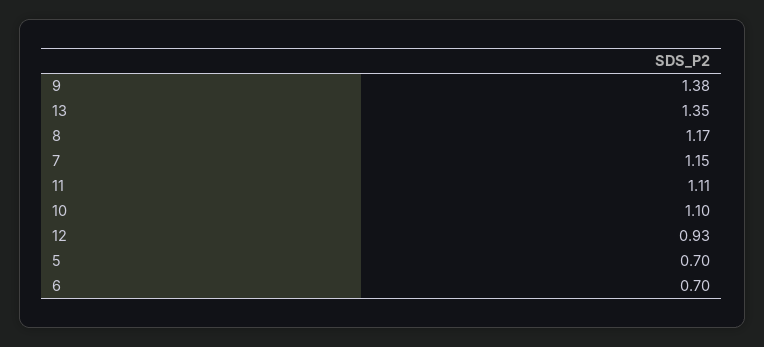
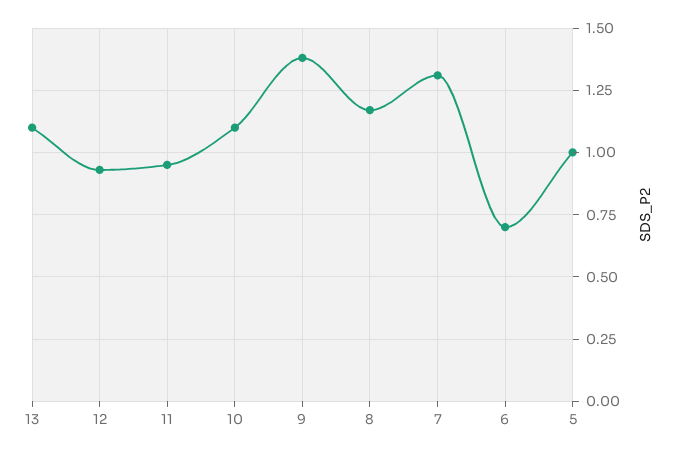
  {
    "9": 1.38,
-   "13": 1.35,
+   "13": 1.1,
    "8": 1.17,
-   "7": 1.15,
+   "7": 1.3,
-   "11": 1.11,
+   "11": 0.95,
    "10": 1.1,
    "12": 0.93,
-   "5": 0.7,
+   "5": 1,
    "6": 0.7
  }

